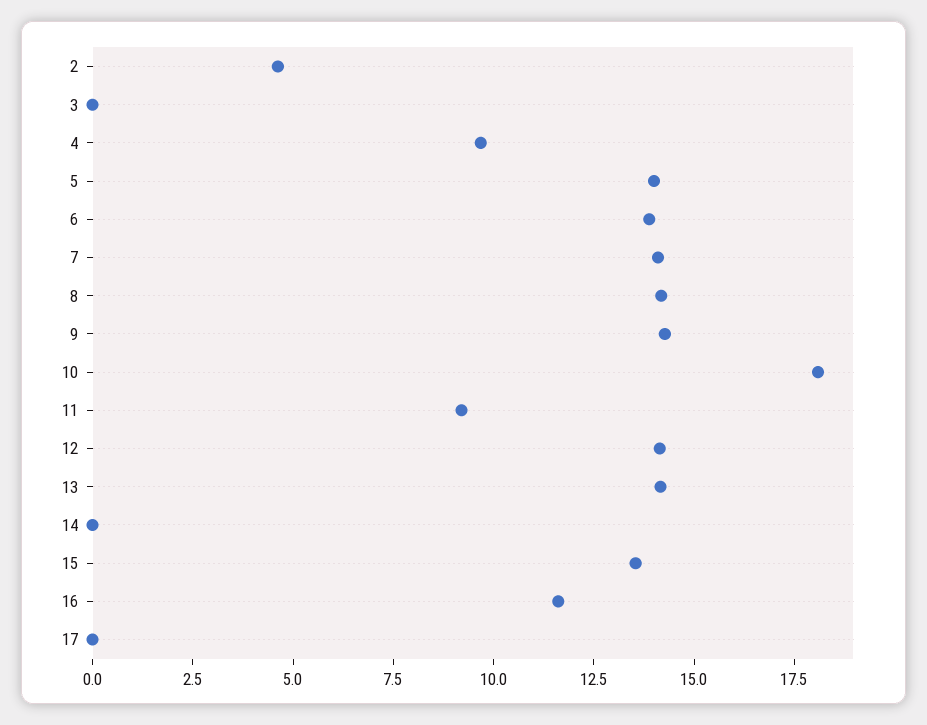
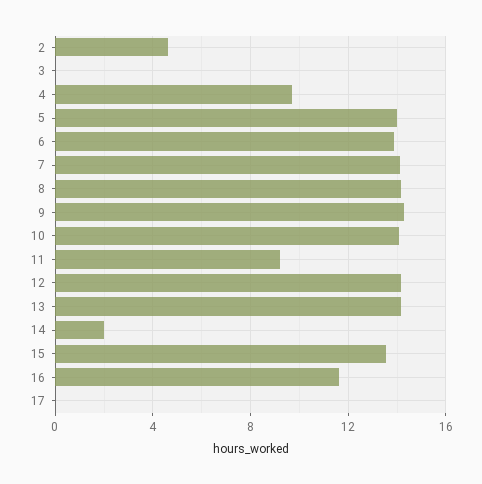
  {
    "2": 4.5,
    "3": 0,
    "4": 9.5,
    "5": 14,
    "6": 14,
    "7": 14,
    "8": 14,
    "9": 14.5,
-   "10": 18,
+   "10": 14,
    "11": 9,
    "12": 14,
    "13": 14,
-   "14": 0,
+   "14": 2,
    "15": 13.5,
    "16": 11.5,
    "17": 0
  }

